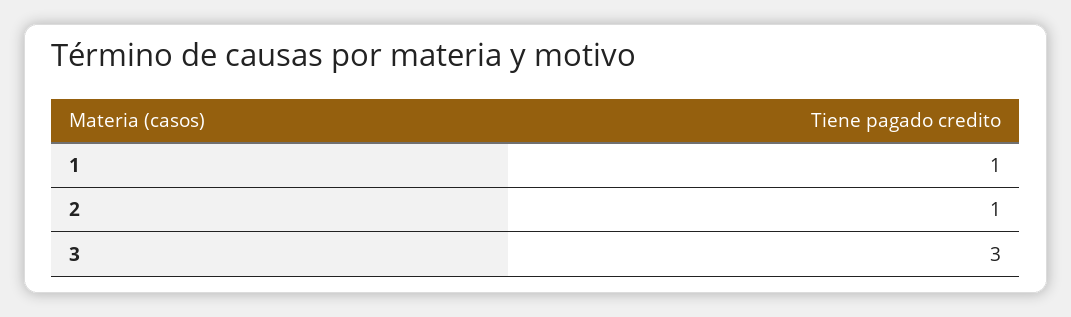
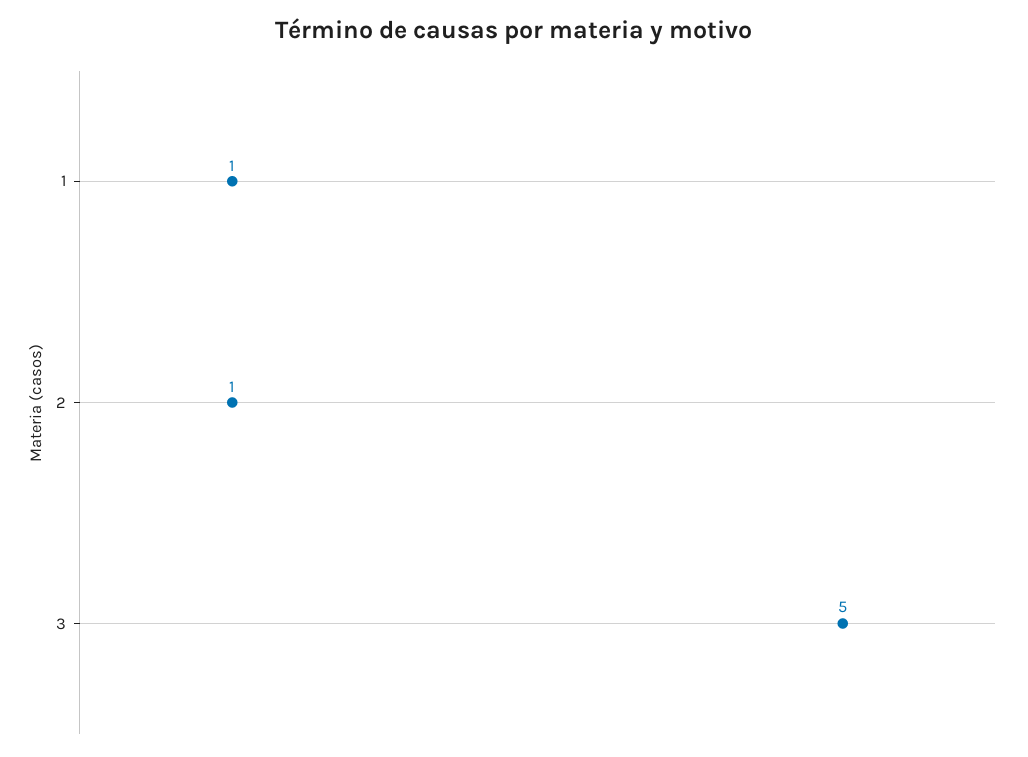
  {
    "1": 1,
    "2": 1,
-   "3": 3
+   "3": 5
  }

